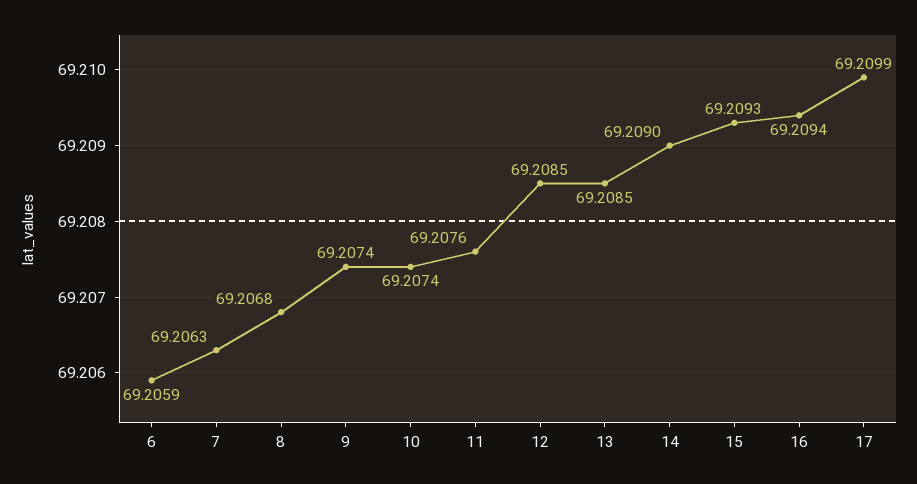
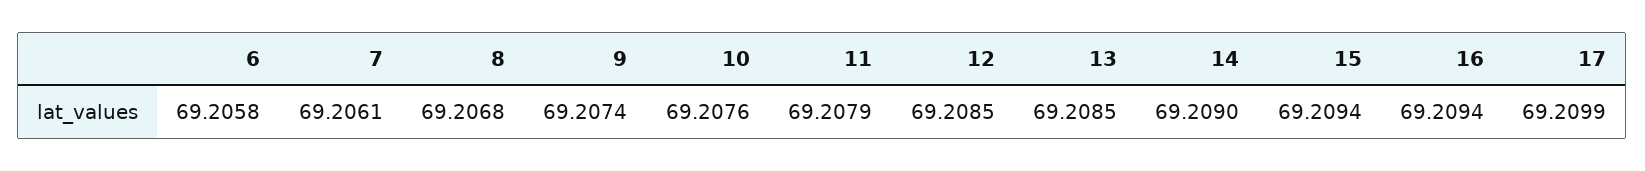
  {
-   "6": 69.2059,
+   "6": 69.2058,
-   "7": 69.2063,
+   "7": 69.2061,
    "8": 69.2068,
    "9": 69.2074,
-   "10": 69.2074,
+   "10": 69.2076,
-   "11": 69.2076,
+   "11": 69.2079,
    "12": 69.2085,
    "13": 69.2085,
    "14": 69.209,
-   "15": 69.2093,
+   "15": 69.2094,
    "16": 69.2094,
    "17": 69.2099
  }

